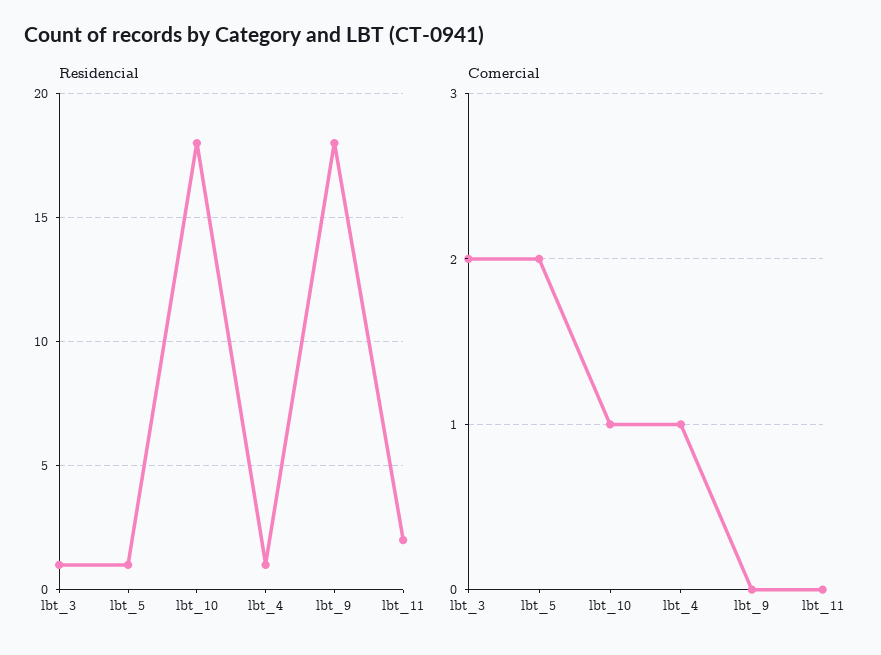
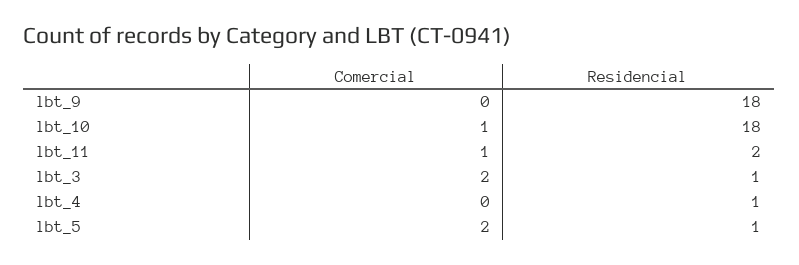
  {
    "Residencial": {
      "lbt_3": 1,
      "lbt_5": 1,
      "lbt_10": 18,
      "lbt_4": 1,
      "lbt_9": 18,
      "lbt_11": 2
    },
    "Comercial": {
      "lbt_3": 2,
      "lbt_5": 2,
      "lbt_10": 1,
-     "lbt_4": 1,
+     "lbt_4": 0,
      "lbt_9": 0,
-     "lbt_11": 0
+     "lbt_11": 1
    }
  }

